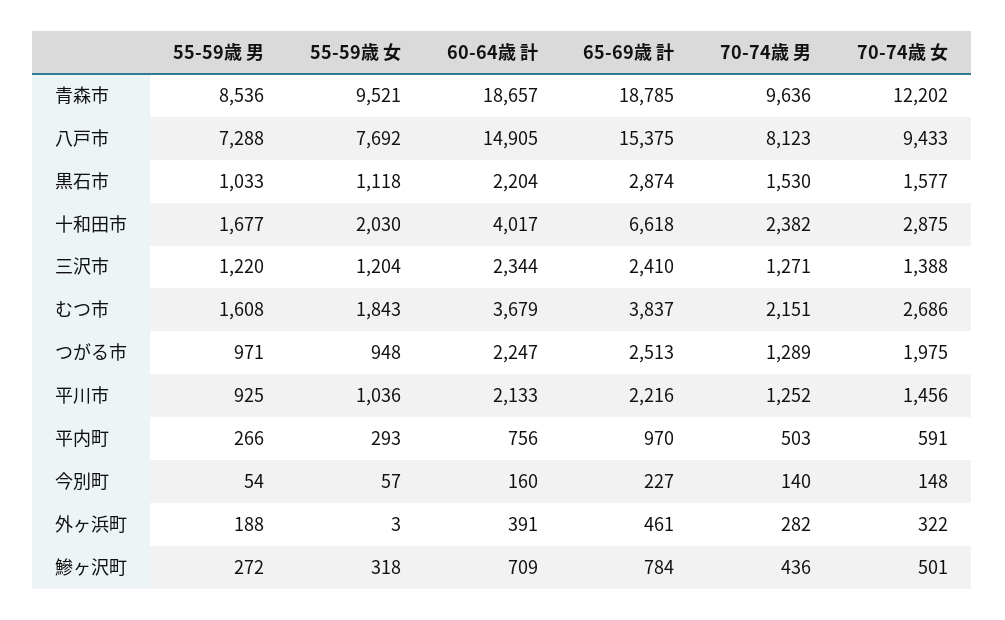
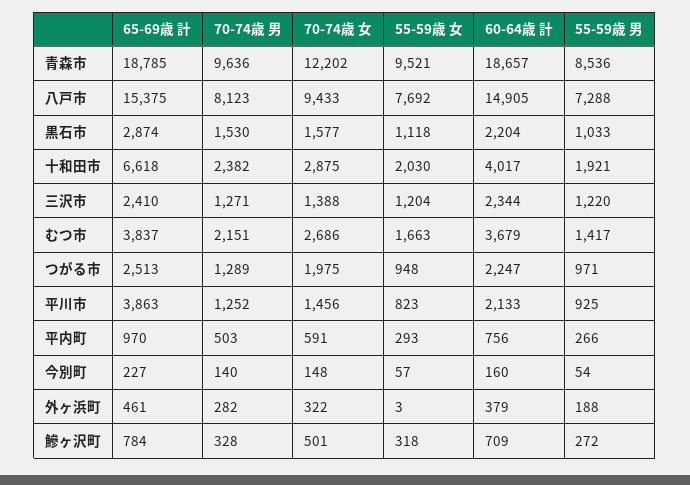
  {
    "55-59歳 男": {
      "青森市": 8536,
      "八戸市": 7288,
      "黒石市": 1033,
-     "十和田市": 1677,
+     "十和田市": 1921,
      "三沢市": 1220,
-     "むつ市": 1608,
+     "むつ市": 1417,
      "つがる市": 971,
      "平川市": 925,
      "平内町": 266,
      "今別町": 54,
      "外ヶ浜町": 188,
      "鰺ヶ沢町": 272
    },
    "55-59歳 女": {
      "青森市": 9521,
      "八戸市": 7692,
      "黒石市": 1118,
      "十和田市": 2030,
      "三沢市": 1204,
-     "むつ市": 1843,
+     "むつ市": 1663,
      "つがる市": 948,
-     "平川市": 1036,
+     "平川市": 823,
      "平内町": 293,
      "今別町": 57,
      "外ヶ浜町": 3,
      "鰺ヶ沢町": 318
    },
    "60-64歳 計": {
      "青森市": 18657,
      "八戸市": 14905,
      "黒石市": 2204,
      "十和田市": 4017,
      "三沢市": 2344,
      "むつ市": 3679,
      "つがる市": 2247,
      "平川市": 2133,
      "平内町": 756,
      "今別町": 160,
-     "外ヶ浜町": 391,
+     "外ヶ浜町": 379,
      "鰺ヶ沢町": 709
    },
    "65-69歳 計": {
      "青森市": 18785,
      "八戸市": 15375,
      "黒石市": 2874,
      "十和田市": 6618,
      "三沢市": 2410,
      "むつ市": 3837,
      "つがる市": 2513,
-     "平川市": 2216,
+     "平川市": 3863,
      "平内町": 970,
      "今別町": 227,
      "外ヶ浜町": 461,
      "鰺ヶ沢町": 784
    },
    "70-74歳 男": {
      "青森市": 9636,
      "八戸市": 8123,
      "黒石市": 1530,
      "十和田市": 2382,
      "三沢市": 1271,
      "むつ市": 2151,
      "つがる市": 1289,
      "平川市": 1252,
      "平内町": 503,
      "今別町": 140,
      "外ヶ浜町": 282,
-     "鰺ヶ沢町": 436
+     "鰺ヶ沢町": 328
    },
    "70-74歳 女": {
      "青森市": 12202,
      "八戸市": 9433,
      "黒石市": 1577,
      "十和田市": 2875,
      "三沢市": 1388,
      "むつ市": 2686,
      "つがる市": 1975,
      "平川市": 1456,
      "平内町": 591,
      "今別町": 148,
      "外ヶ浜町": 322,
      "鰺ヶ沢町": 501
    }
  }

